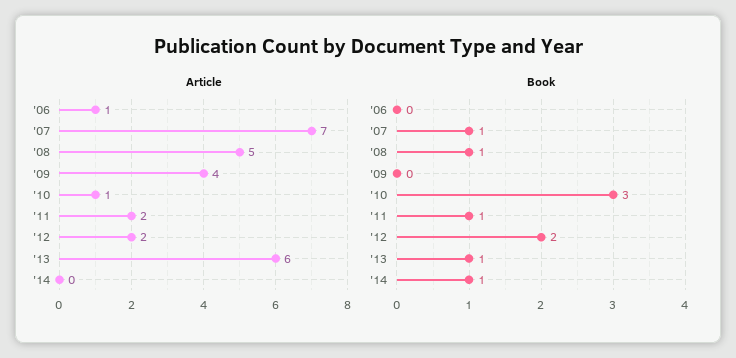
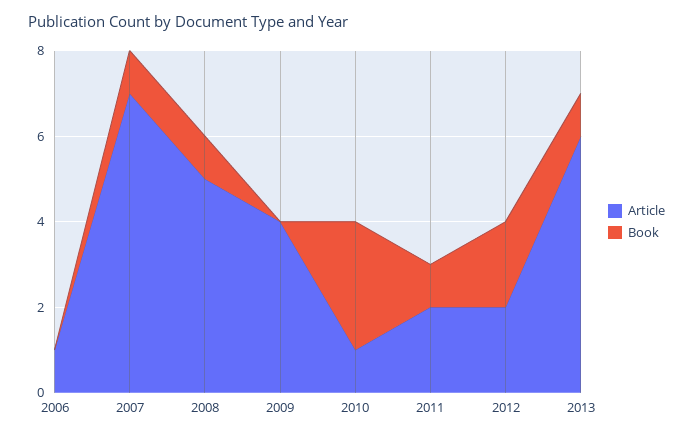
  {
    "Article": {
      "'06": 1,
      "'07": 7,
      "'08": 5,
      "'09": 4,
      "'10": 1,
      "'11": 2,
      "'12": 2,
-     "'13": 6,
+     "'13": 6
-     "'14": 0
    },
    "Book": {
      "'06": 0,
      "'07": 1,
      "'08": 1,
      "'09": 0,
      "'10": 3,
      "'11": 1,
      "'12": 2,
-     "'13": 1,
+     "'13": 1
-     "'14": 1
    }
  }

